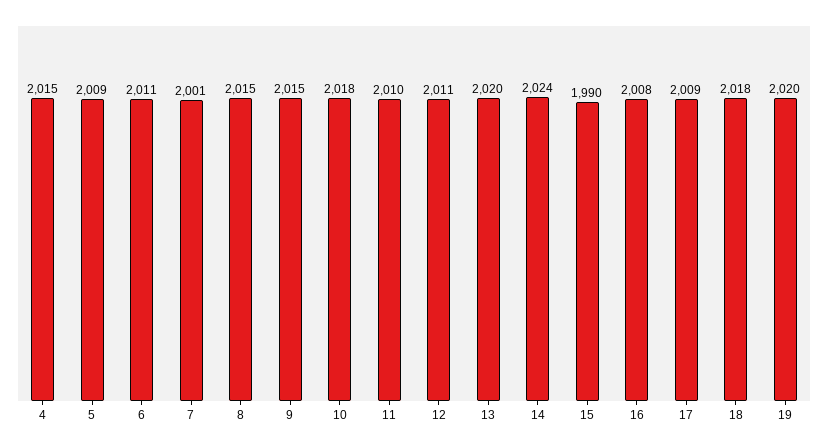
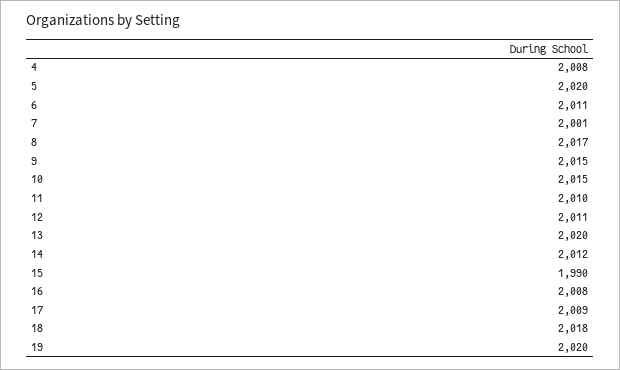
  {
-   "4": 2015,
+   "4": 2008,
-   "5": 2009,
+   "5": 2020,
    "6": 2011,
    "7": 2001,
-   "8": 2015,
+   "8": 2017,
    "9": 2015,
-   "10": 2018,
+   "10": 2015,
    "11": 2010,
    "12": 2011,
    "13": 2020,
-   "14": 2024,
+   "14": 2012,
    "15": 1990,
    "16": 2008,
    "17": 2009,
    "18": 2018,
    "19": 2020
  }

